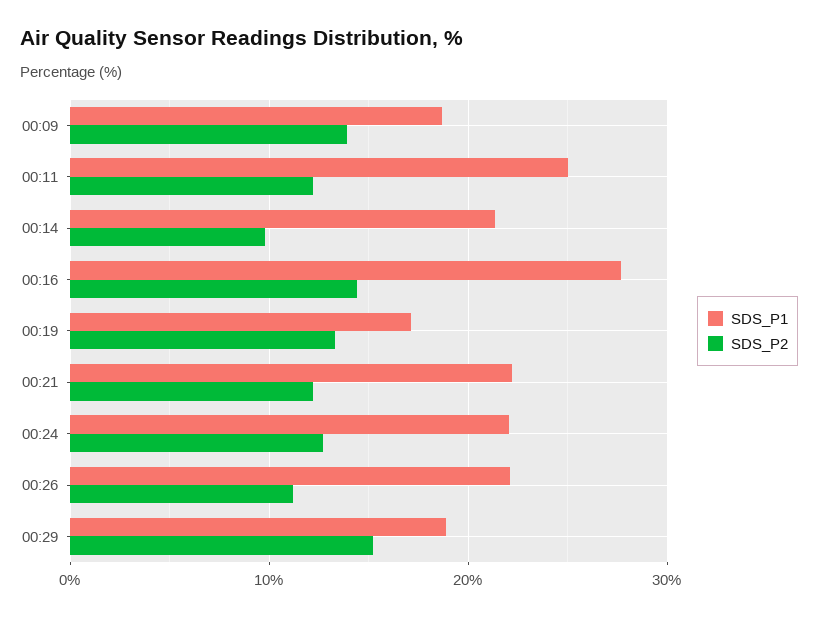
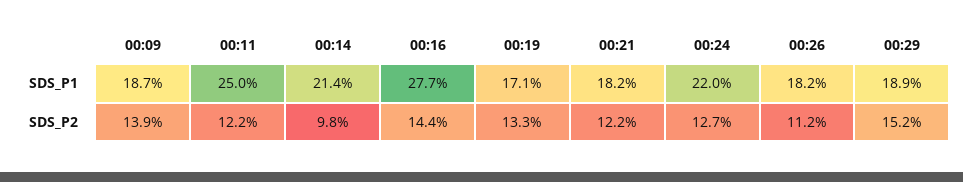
  {
    "SDS_P1": {
      "00:09": 18.7,
      "00:11": 25,
      "00:14": 21.4,
      "00:16": 27.7,
      "00:19": 17.1,
-     "00:21": 22,
+     "00:21": 18.2,
      "00:24": 22,
-     "00:26": 22,
+     "00:26": 18.2,
      "00:29": 18.9
    },
    "SDS_P2": {
      "00:09": 13.9,
      "00:11": 12.2,
      "00:14": 9.8,
      "00:16": 14.4,
      "00:19": 13.3,
      "00:21": 12.2,
      "00:24": 12.7,
      "00:26": 11.2,
      "00:29": 15.2
    }
  }

